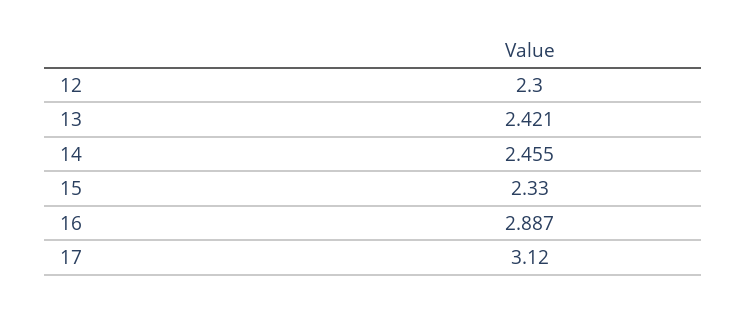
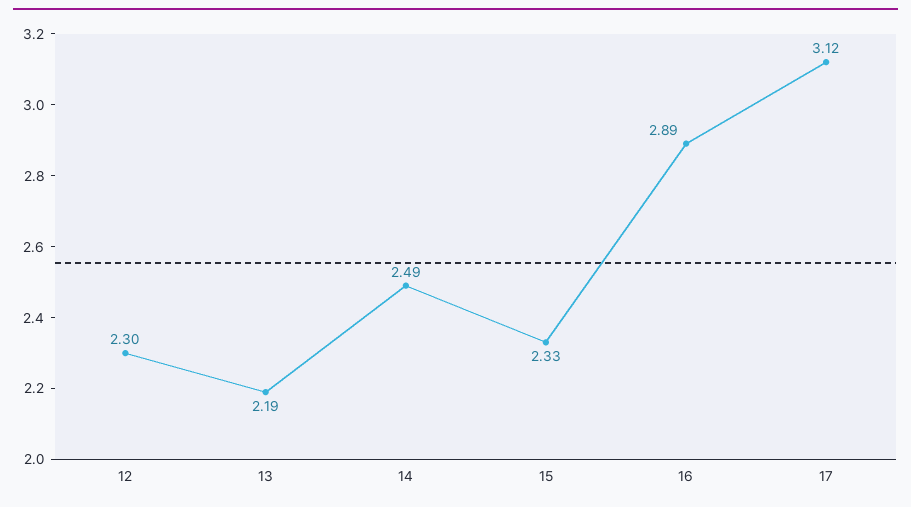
  {
    "12": 2.3,
-   "13": 2.421,
+   "13": 2.19,
-   "14": 2.455,
+   "14": 2.49,
    "15": 2.33,
    "16": 2.887,
    "17": 3.12
  }

